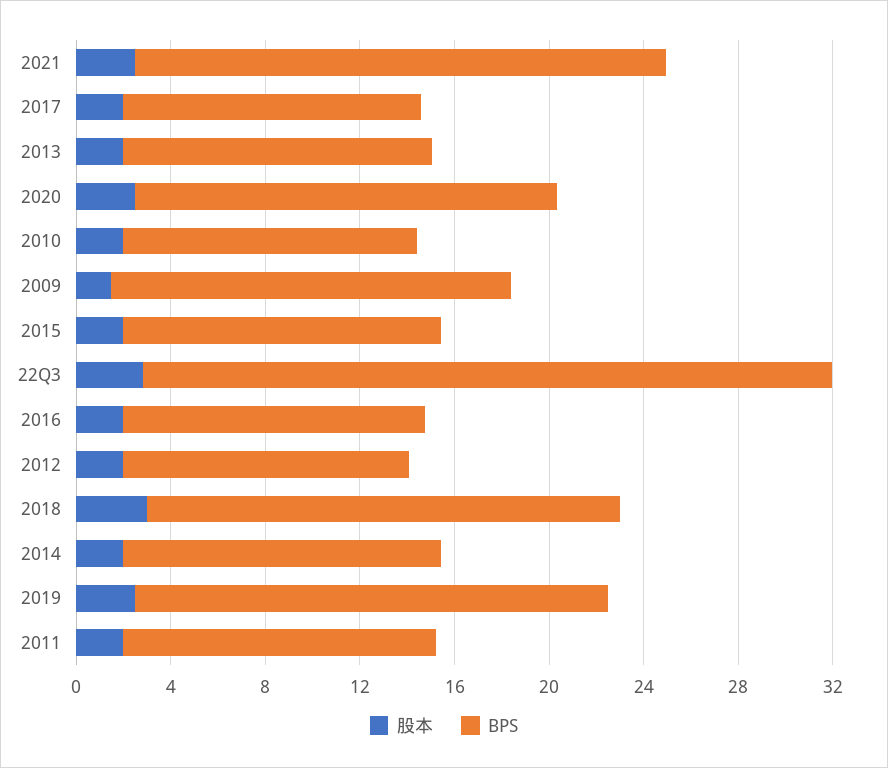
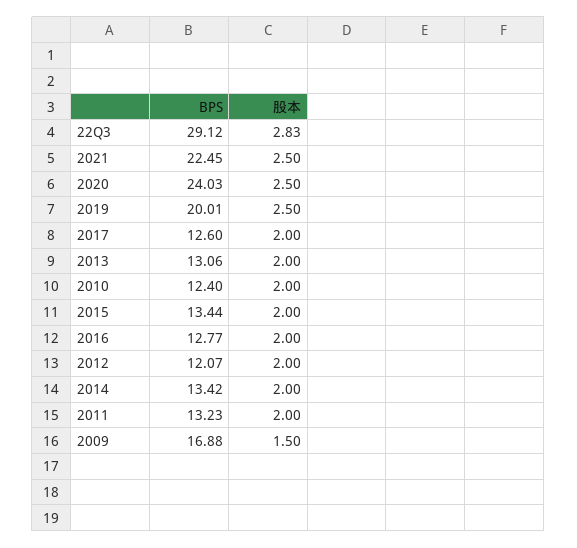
  {
    "股本": {
      "2021": 2.5,
      "2017": 2,
      "2013": 2,
      "2020": 2.5,
      "2010": 2,
      "2009": 1.5,
      "2015": 2,
      "22Q3": 2.83,
      "2016": 2,
      "2012": 2,
-     "2018": 3,
      "2014": 2,
      "2019": 2.5,
      "2011": 2
    },
    "BPS": {
      "2021": 22.45,
      "2017": 12.6,
      "2013": 13.06,
-     "2020": 18,
+     "2020": 24.03,
      "2010": 12.4,
      "2009": 16.88,
      "2015": 13.44,
      "22Q3": 29.12,
      "2016": 12.77,
      "2012": 12.07,
-     "2018": 20,
      "2014": 13.42,
      "2019": 20.01,
      "2011": 13.23
    }
  }

